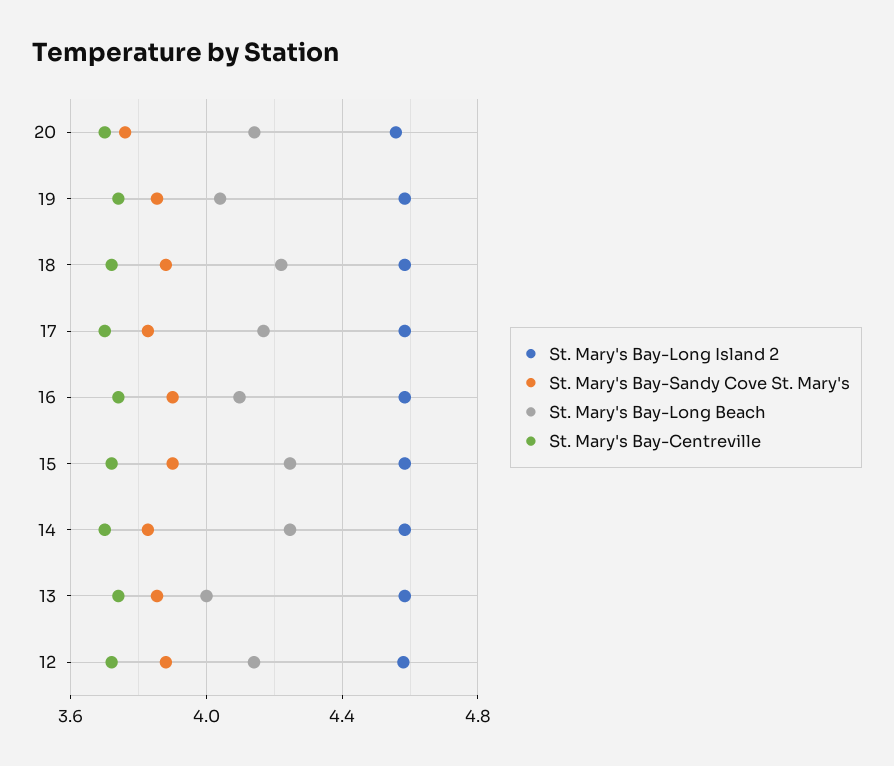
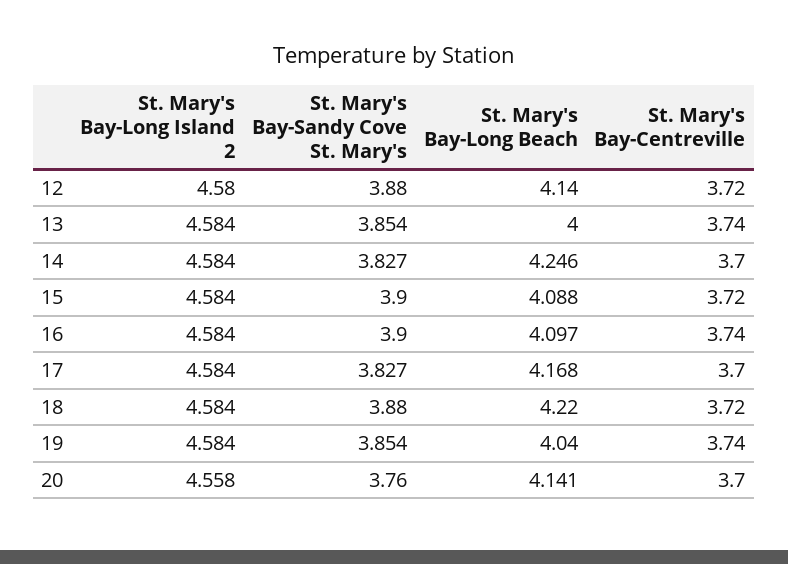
  {
    "St. Mary's Bay-Long Island 2": {
      "20": 4.558,
      "19": 4.584,
      "18": 4.584,
      "17": 4.584,
      "16": 4.584,
      "15": 4.584,
      "14": 4.584,
      "13": 4.584,
      "12": 4.58
    },
    "St. Mary's Bay-Sandy Cove St. Mary's": {
      "20": 3.76,
      "19": 3.854,
      "18": 3.88,
      "17": 3.827,
      "16": 3.9,
      "15": 3.9,
      "14": 3.827,
      "13": 3.854,
      "12": 3.88
    },
    "St. Mary's Bay-Long Beach": {
      "20": 4.141,
      "19": 4.04,
      "18": 4.22,
      "17": 4.168,
      "16": 4.097,
-     "15": 4.25,
+     "15": 4.088,
      "14": 4.246,
      "13": 4,
      "12": 4.14
    },
    "St. Mary's Bay-Centreville": {
      "20": 3.7,
      "19": 3.74,
      "18": 3.72,
      "17": 3.7,
      "16": 3.74,
      "15": 3.72,
      "14": 3.7,
      "13": 3.74,
      "12": 3.72
    }
  }

